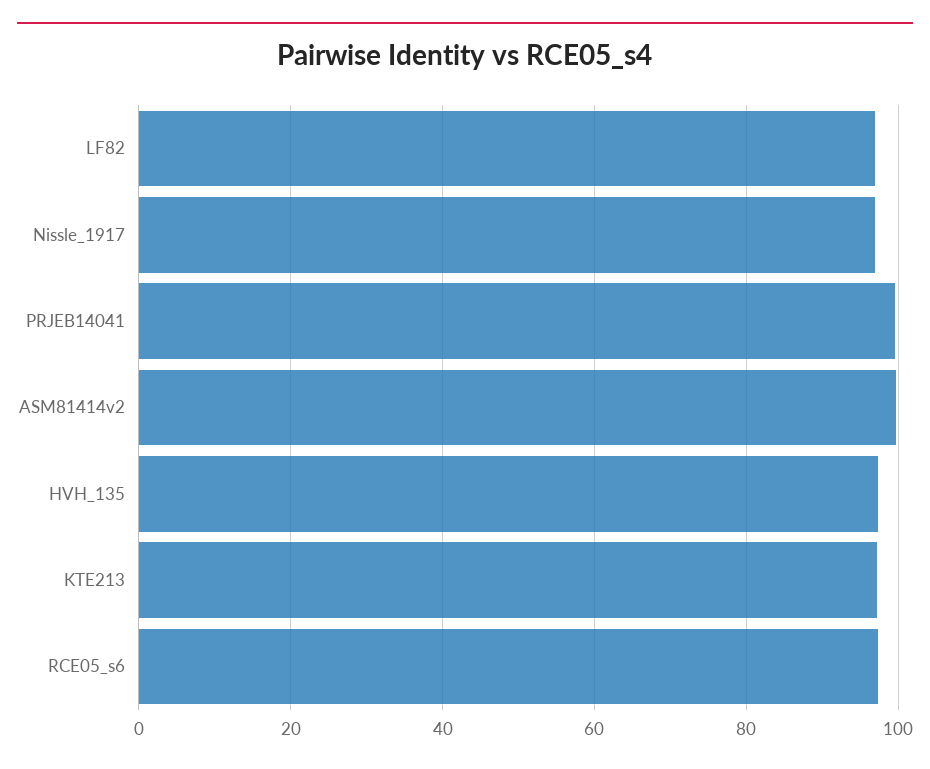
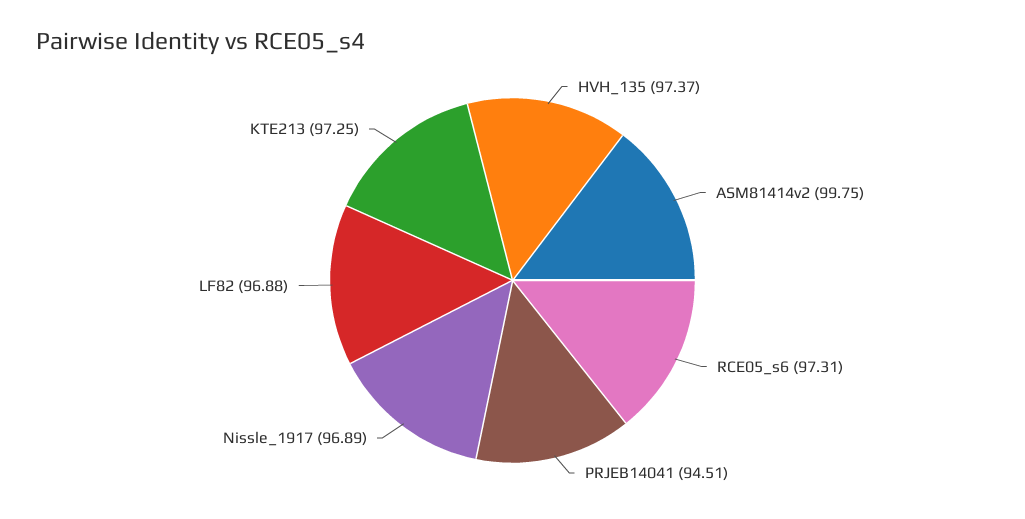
  {
    "LF82": 96.88,
    "Nissle_1917": 96.89,
-   "PRJEB14041": 100,
+   "PRJEB14041": 94.51,
    "ASM81414v2": 99.75,
    "HVH_135": 97.37,
    "KTE213": 97.25,
    "RCE05_s6": 97.31
  }

